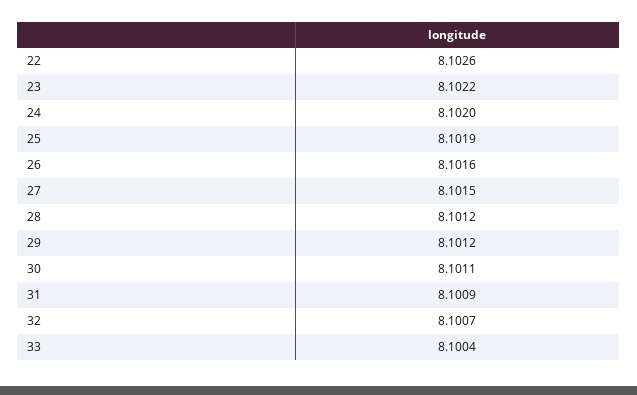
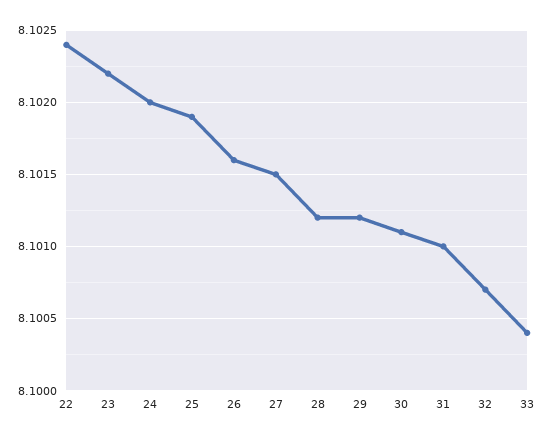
  {
-   "22": 8.1026,
+   "22": 8.1024,
    "23": 8.1022,
    "24": 8.102,
    "25": 8.1019,
    "26": 8.1016,
    "27": 8.1015,
    "28": 8.1012,
    "29": 8.1012,
    "30": 8.1011,
-   "31": 8.1009,
+   "31": 8.101,
    "32": 8.1007,
    "33": 8.1004
  }

